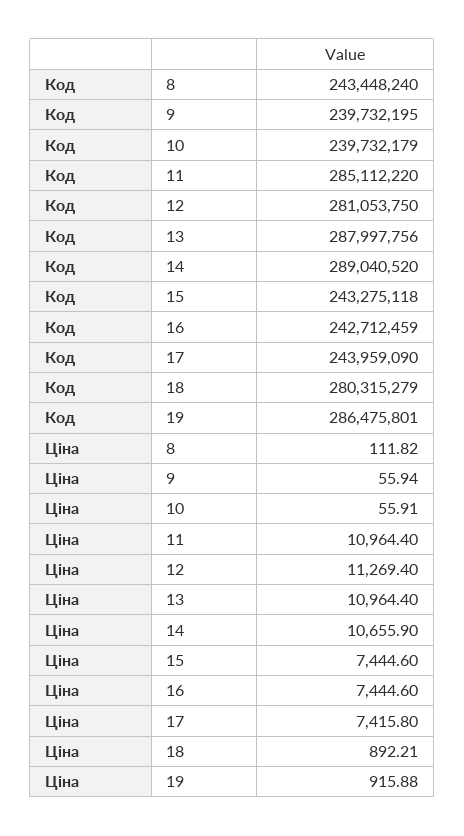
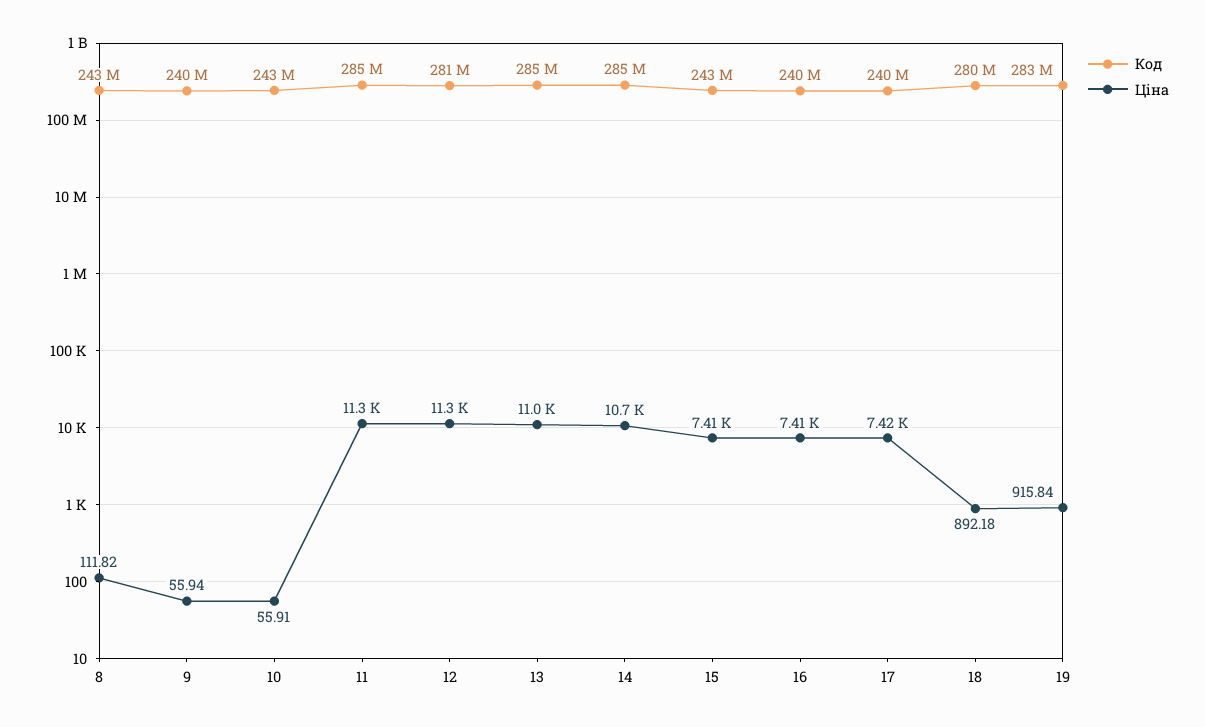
  {
    "Код": {
      "8": 243448240,
      "9": 239732195,
-     "10": 239732179,
+     "10": 243000000,
      "11": 285112220,
      "12": 281053750,
-     "13": 287997756,
+     "13": 285000000,
-     "14": 289040520,
+     "14": 285000000,
      "15": 243275118,
-     "16": 242712459,
+     "16": 240000000,
-     "17": 243959090,
+     "17": 240000000,
      "18": 280315279,
-     "19": 286475801
+     "19": 283000000
    },
    "Ціна": {
      "8": 111.82,
      "9": 55.94,
      "10": 55.91,
-     "11": 10964.4,
+     "11": 11300,
      "12": 11269.4,
      "13": 10964.4,
      "14": 10655.9,
-     "15": 7444.6,
+     "15": 7410,
-     "16": 7444.6,
+     "16": 7410,
      "17": 7415.8,
-     "18": 892.21,
+     "18": 892.18,
-     "19": 915.88
+     "19": 915.84
    }
  }

